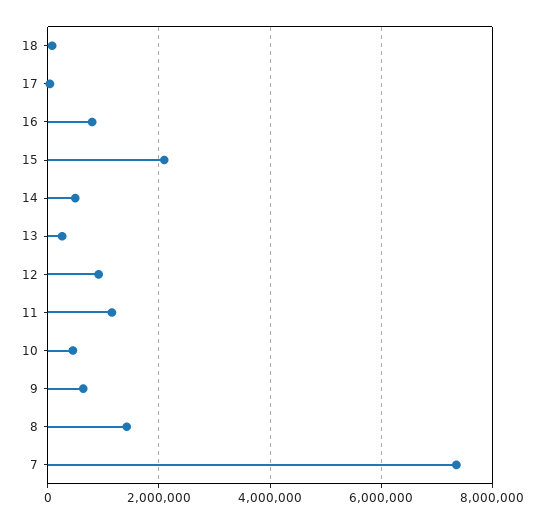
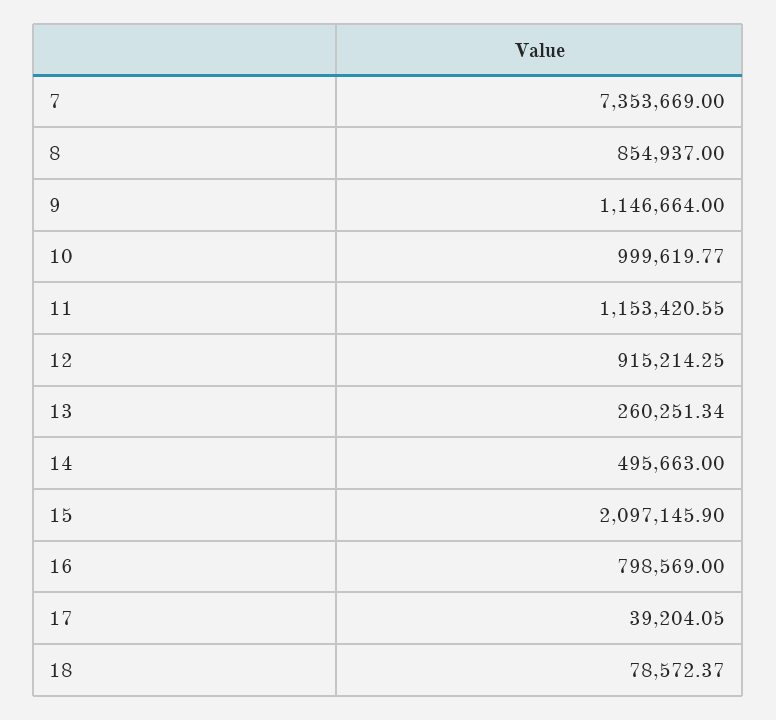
  {
    "18": 78572.37,
    "17": 39204.05,
    "16": 798569,
    "15": 2097145.9,
    "14": 495663,
    "13": 260251.34,
    "12": 915214.25,
    "11": 1153420.55,
-   "10": 400000,
+   "10": 999619.77,
-   "9": 600000,
+   "9": 1146664,
-   "8": 1400000,
+   "8": 854937,
    "7": 7353669
  }

